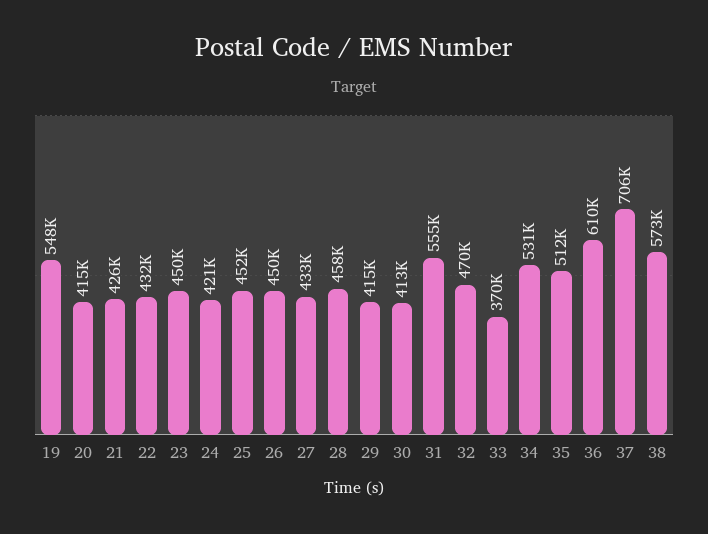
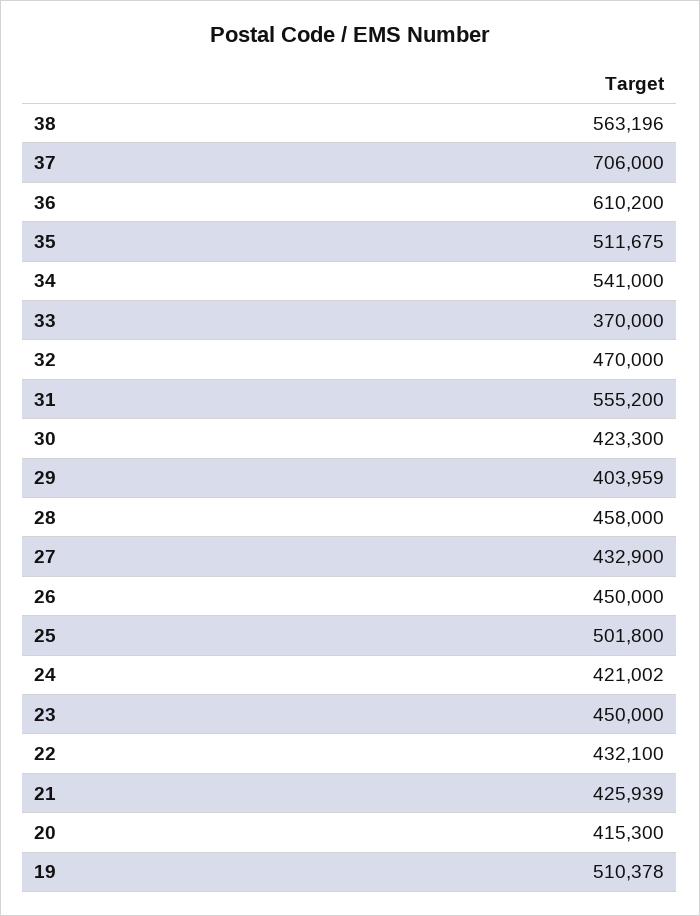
  {
-   "19": 548000,
+   "19": 510378,
    "20": 415300,
    "21": 425939,
    "22": 432100,
    "23": 450000,
    "24": 421002,
-   "25": 452000,
+   "25": 501800,
    "26": 450000,
    "27": 432900,
    "28": 458000,
-   "29": 415000,
+   "29": 403959,
-   "30": 413000,
+   "30": 423300,
    "31": 555200,
    "32": 470000,
    "33": 370000,
-   "34": 531000,
+   "34": 541000,
    "35": 511675,
    "36": 610200,
    "37": 706000,
-   "38": 573000
+   "38": 563196
  }

